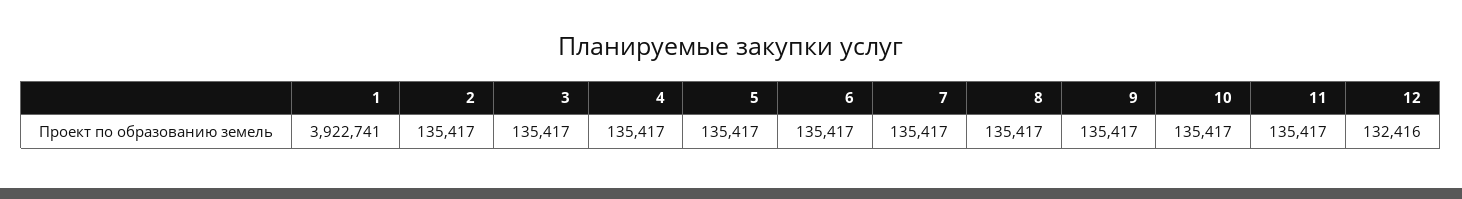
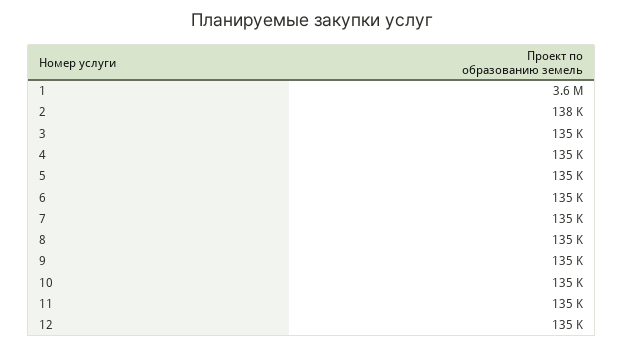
  {
-   "1": 3922741,
+   "1": 3600000,
-   "2": 135417,
+   "2": 138000,
    "3": 135417,
    "4": 135417,
    "5": 135417,
    "6": 135417,
    "7": 135417,
    "8": 135417,
    "9": 135417,
    "10": 135417,
    "11": 135417,
-   "12": 132416
+   "12": 135000
  }

